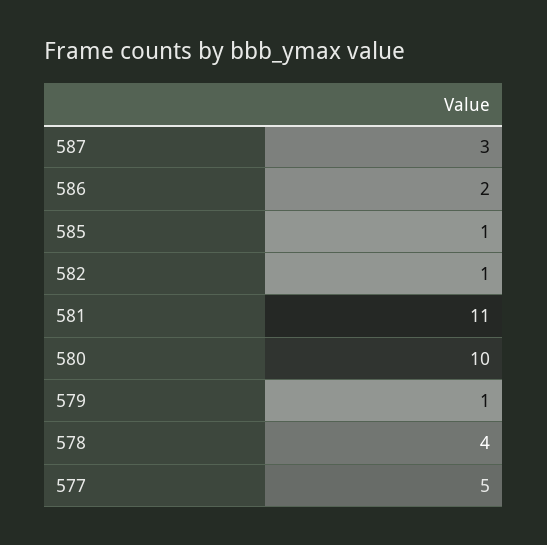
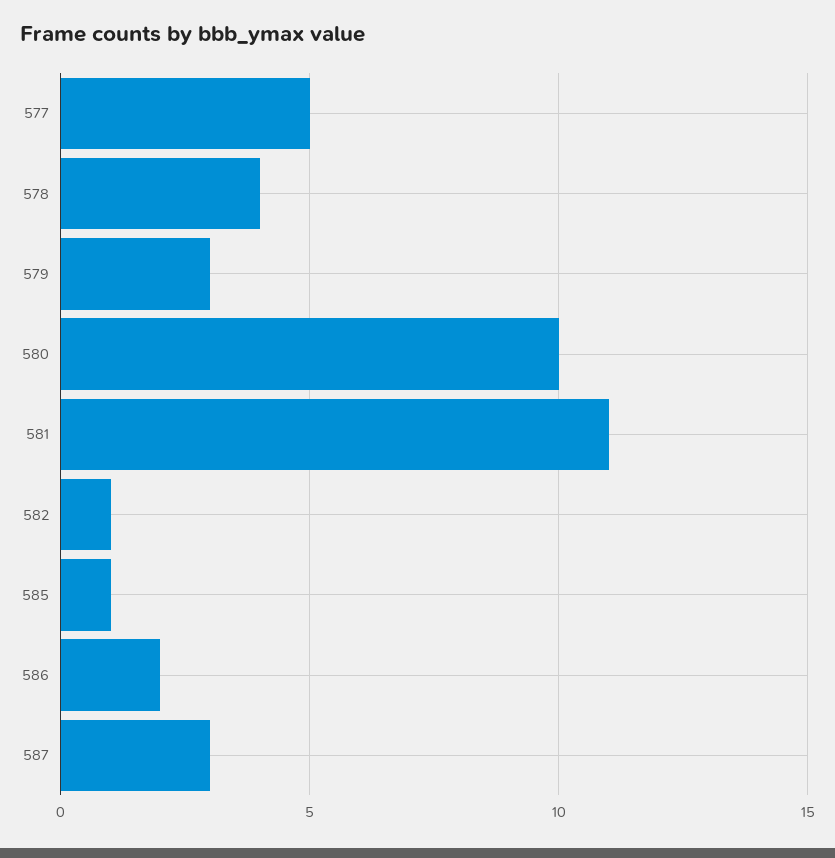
  {
    "587": 3,
    "586": 2,
    "585": 1,
    "582": 1,
    "581": 11,
    "580": 10,
-   "579": 1,
+   "579": 3,
    "578": 4,
    "577": 5
  }

